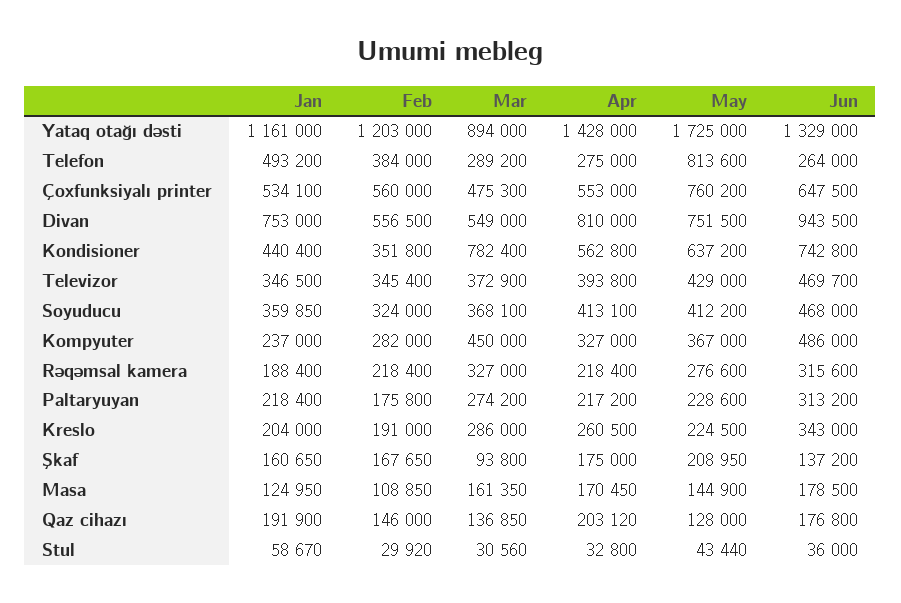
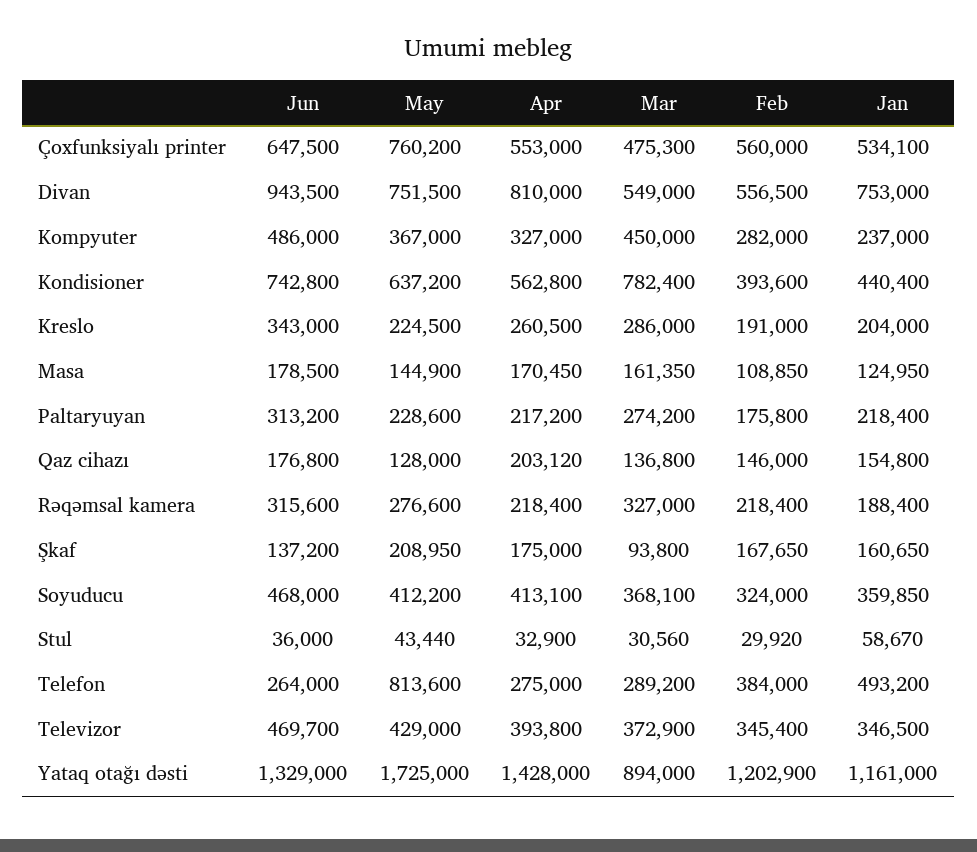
  {
    "Jan": {
      "Yataq otağı dəsti": 1161000,
      "Telefon": 493200,
      "Çoxfunksiyalı printer": 534100,
      "Divan": 753000,
      "Kondisioner": 440400,
      "Televizor": 346500,
      "Soyuducu": 359850,
      "Kompyuter": 237000,
      "Rəqəmsal kamera": 188400,
      "Paltaryuyan": 218400,
      "Kreslo": 204000,
      "Şkaf": 160650,
      "Masa": 124950,
-     "Qaz cihazı": 191900,
+     "Qaz cihazı": 154800,
      "Stul": 58670
    },
    "Feb": {
-     "Yataq otağı dəsti": 1203000,
+     "Yataq otağı dəsti": 1202900,
      "Telefon": 384000,
      "Çoxfunksiyalı printer": 560000,
      "Divan": 556500,
-     "Kondisioner": 351800,
+     "Kondisioner": 393600,
      "Televizor": 345400,
      "Soyuducu": 324000,
      "Kompyuter": 282000,
      "Rəqəmsal kamera": 218400,
      "Paltaryuyan": 175800,
      "Kreslo": 191000,
      "Şkaf": 167650,
      "Masa": 108850,
      "Qaz cihazı": 146000,
      "Stul": 29920
    },
    "Mar": {
      "Yataq otağı dəsti": 894000,
      "Telefon": 289200,
      "Çoxfunksiyalı printer": 475300,
      "Divan": 549000,
      "Kondisioner": 782400,
      "Televizor": 372900,
      "Soyuducu": 368100,
      "Kompyuter": 450000,
      "Rəqəmsal kamera": 327000,
      "Paltaryuyan": 274200,
      "Kreslo": 286000,
      "Şkaf": 93800,
      "Masa": 161350,
-     "Qaz cihazı": 136850,
+     "Qaz cihazı": 136800,
      "Stul": 30560
    },
    "Apr": {
      "Yataq otağı dəsti": 1428000,
      "Telefon": 275000,
      "Çoxfunksiyalı printer": 553000,
      "Divan": 810000,
      "Kondisioner": 562800,
      "Televizor": 393800,
      "Soyuducu": 413100,
      "Kompyuter": 327000,
      "Rəqəmsal kamera": 218400,
      "Paltaryuyan": 217200,
      "Kreslo": 260500,
      "Şkaf": 175000,
      "Masa": 170450,
      "Qaz cihazı": 203120,
-     "Stul": 32800
+     "Stul": 32900
    },
    "May": {
      "Yataq otağı dəsti": 1725000,
      "Telefon": 813600,
      "Çoxfunksiyalı printer": 760200,
      "Divan": 751500,
      "Kondisioner": 637200,
      "Televizor": 429000,
      "Soyuducu": 412200,
      "Kompyuter": 367000,
      "Rəqəmsal kamera": 276600,
      "Paltaryuyan": 228600,
      "Kreslo": 224500,
      "Şkaf": 208950,
      "Masa": 144900,
      "Qaz cihazı": 128000,
      "Stul": 43440
    },
    "Jun": {
      "Yataq otağı dəsti": 1329000,
      "Telefon": 264000,
      "Çoxfunksiyalı printer": 647500,
      "Divan": 943500,
      "Kondisioner": 742800,
      "Televizor": 469700,
      "Soyuducu": 468000,
      "Kompyuter": 486000,
      "Rəqəmsal kamera": 315600,
      "Paltaryuyan": 313200,
      "Kreslo": 343000,
      "Şkaf": 137200,
      "Masa": 178500,
      "Qaz cihazı": 176800,
      "Stul": 36000
    }
  }

